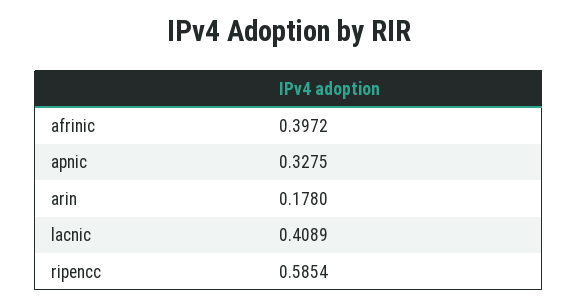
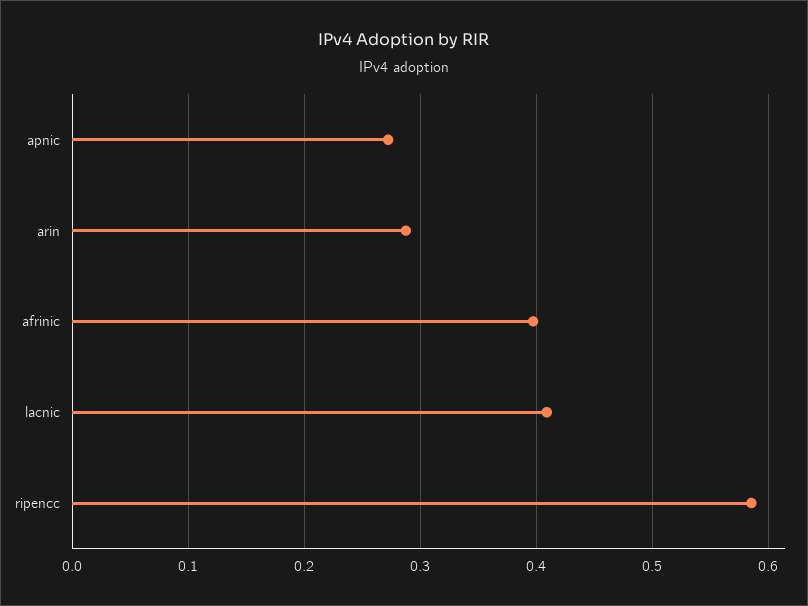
  {
    "afrinic": 0.3972,
-   "apnic": 0.3275,
+   "apnic": 0.27,
-   "arin": 0.178,
+   "arin": 0.29,
    "lacnic": 0.4089,
    "ripencc": 0.5854
  }

